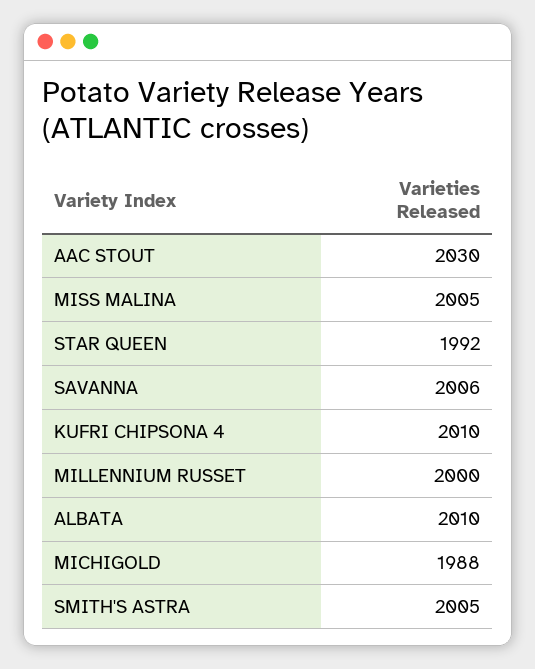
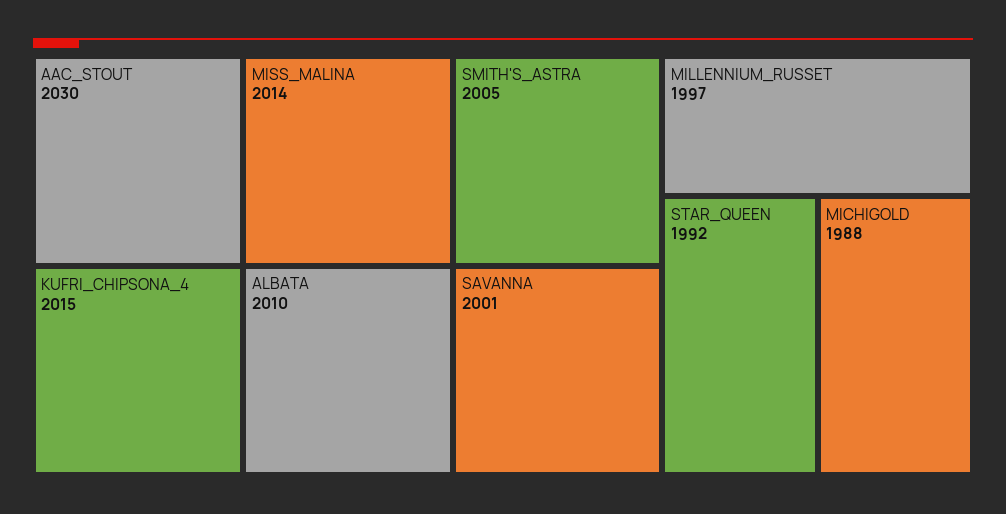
  {
    "AAC STOUT": 2030,
-   "MISS MALINA": 2005,
+   "MISS MALINA": 2014,
    "STAR QUEEN": 1992,
-   "SAVANNA": 2006,
+   "SAVANNA": 2001,
-   "KUFRI CHIPSONA 4": 2010,
+   "KUFRI CHIPSONA 4": 2015,
-   "MILLENNIUM RUSSET": 2000,
+   "MILLENNIUM RUSSET": 1997,
    "ALBATA": 2010,
    "MICHIGOLD": 1988,
    "SMITH'S ASTRA": 2005
  }

